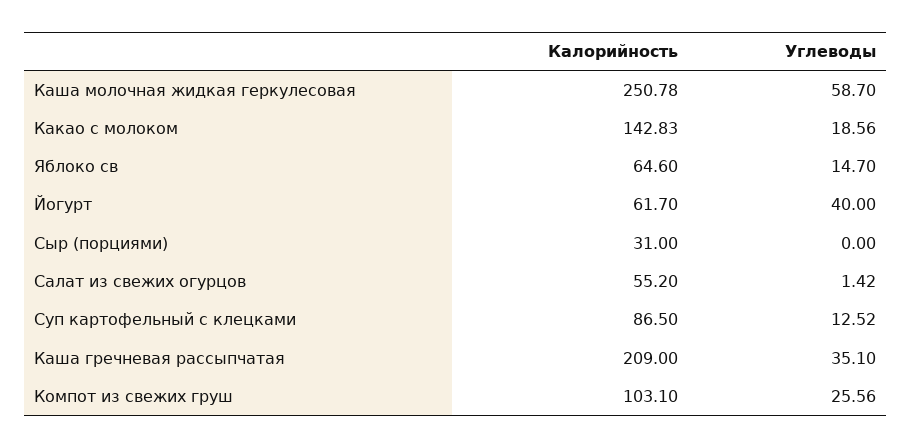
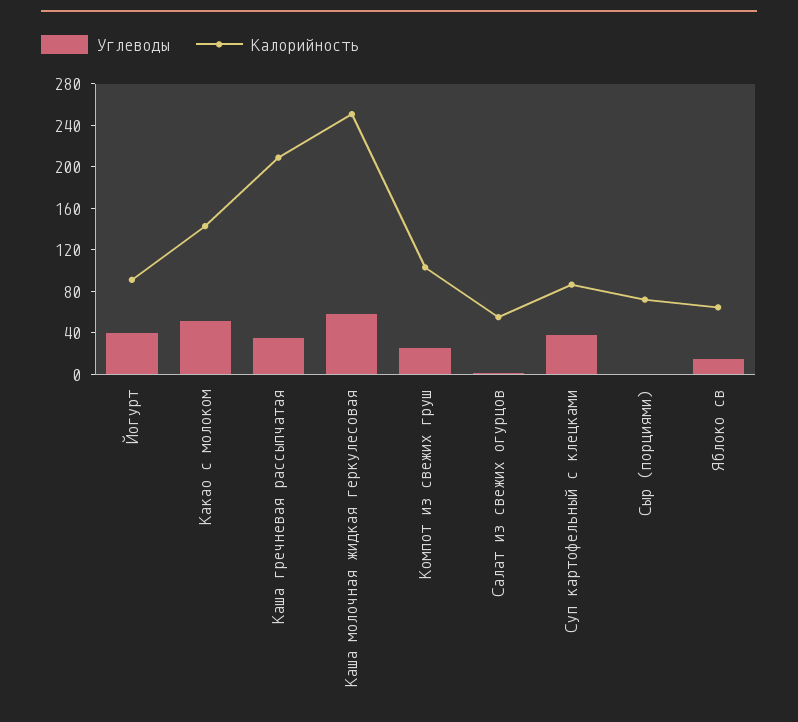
  {
    "Калорийность": {
      "Каша молочная жидкая геркулесовая": 250.78,
      "Какао с молоком": 142.83,
      "Яблоко св": 64.6,
-     "Йогурт": 61.7,
+     "Йогурт": 90,
-     "Сыр (порциями)": 31,
+     "Сыр (порциями)": 70,
      "Салат из свежих огурцов": 55.2,
      "Суп картофельный с клецками": 86.5,
      "Каша гречневая рассыпчатая": 209,
      "Компот из свежих груш": 103.1
    },
    "Углеводы": {
      "Каша молочная жидкая геркулесовая": 58.7,
-     "Какао с молоком": 18.56,
+     "Какао с молоком": 50,
      "Яблоко св": 14.7,
      "Йогурт": 40,
      "Сыр (порциями)": 0,
      "Салат из свежих огурцов": 1.42,
-     "Суп картофельный с клецками": 12.52,
+     "Суп картофельный с клецками": 40,
      "Каша гречневая рассыпчатая": 35.1,
      "Компот из свежих груш": 25.56
    }
  }

